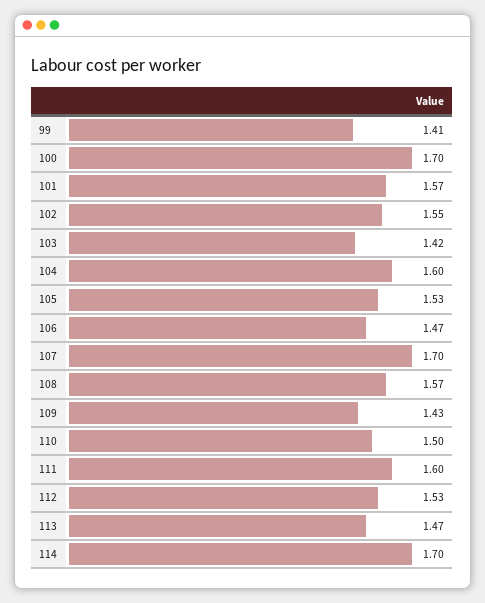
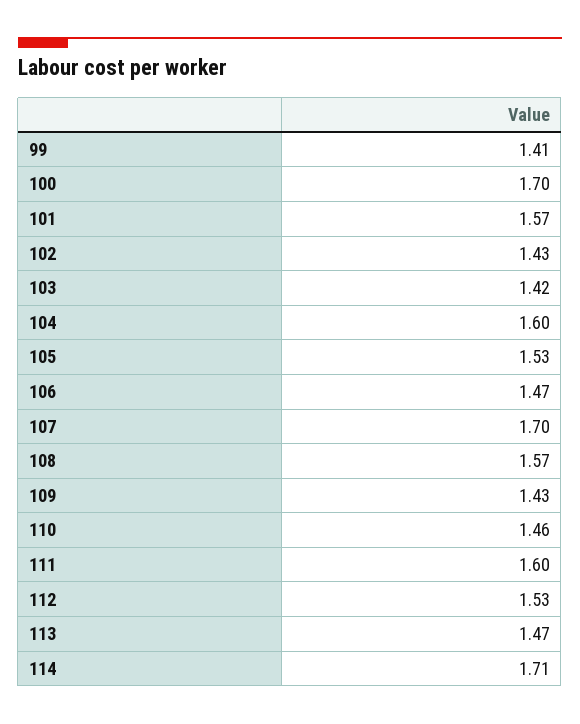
  {
    "99": 1.41,
    "100": 1.7,
    "101": 1.57,
-   "102": 1.55,
+   "102": 1.43,
    "103": 1.42,
    "104": 1.6,
    "105": 1.53,
    "106": 1.47,
    "107": 1.7,
    "108": 1.57,
    "109": 1.43,
-   "110": 1.5,
+   "110": 1.46,
    "111": 1.6,
    "112": 1.53,
    "113": 1.47,
-   "114": 1.7
+   "114": 1.71
  }

